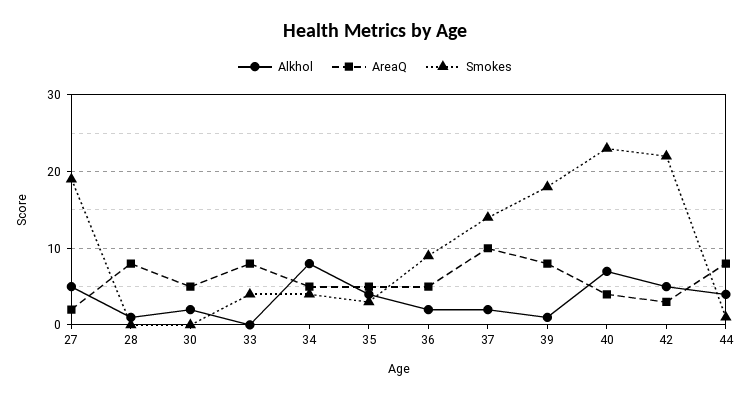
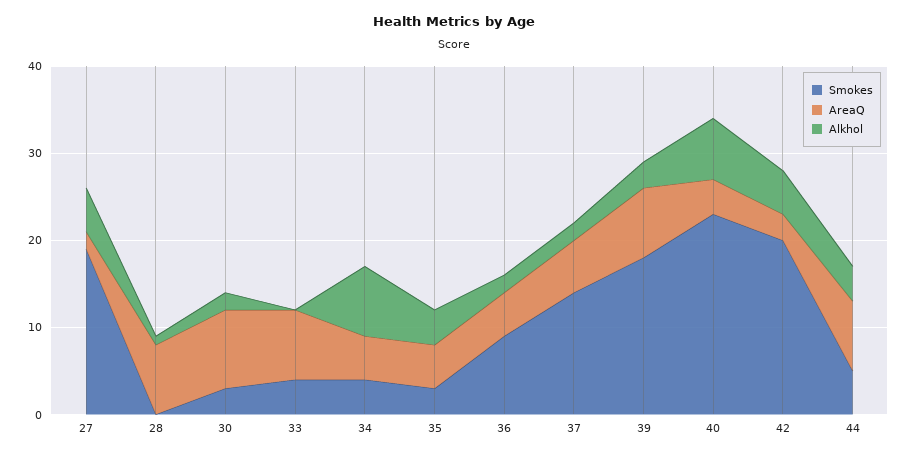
  {
    "Alkhol": {
      "27": 5,
      "28": 1,
      "30": 2,
      "33": 0,
      "34": 8,
      "35": 4,
      "36": 2,
      "37": 2,
-     "39": 1,
+     "39": 3,
      "40": 7,
      "42": 5,
      "44": 4
    },
    "AreaQ": {
      "27": 2,
      "28": 8,
-     "30": 5,
+     "30": 9,
      "33": 8,
      "34": 5,
      "35": 5,
      "36": 5,
-     "37": 10,
+     "37": 6,
      "39": 8,
      "40": 4,
      "42": 3,
      "44": 8
    },
    "Smokes": {
      "27": 19,
      "28": 0,
-     "30": 0,
+     "30": 3,
      "33": 4,
      "34": 4,
      "35": 3,
      "36": 9,
      "37": 14,
      "39": 18,
      "40": 23,
-     "42": 22,
+     "42": 20,
-     "44": 1
+     "44": 5
    }
  }

